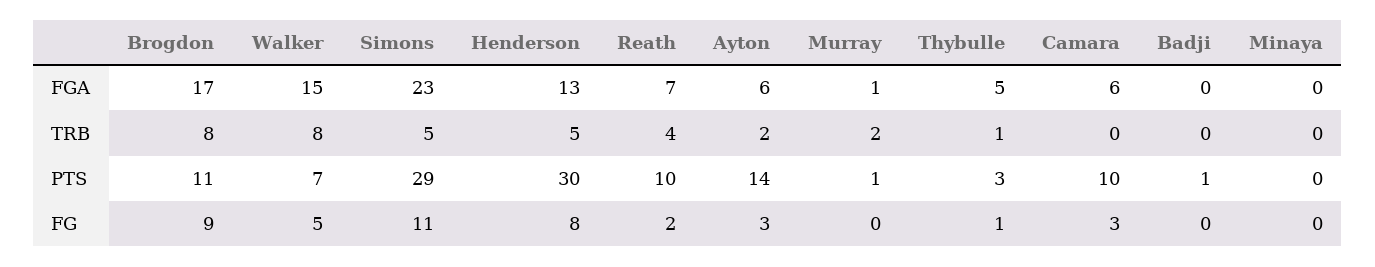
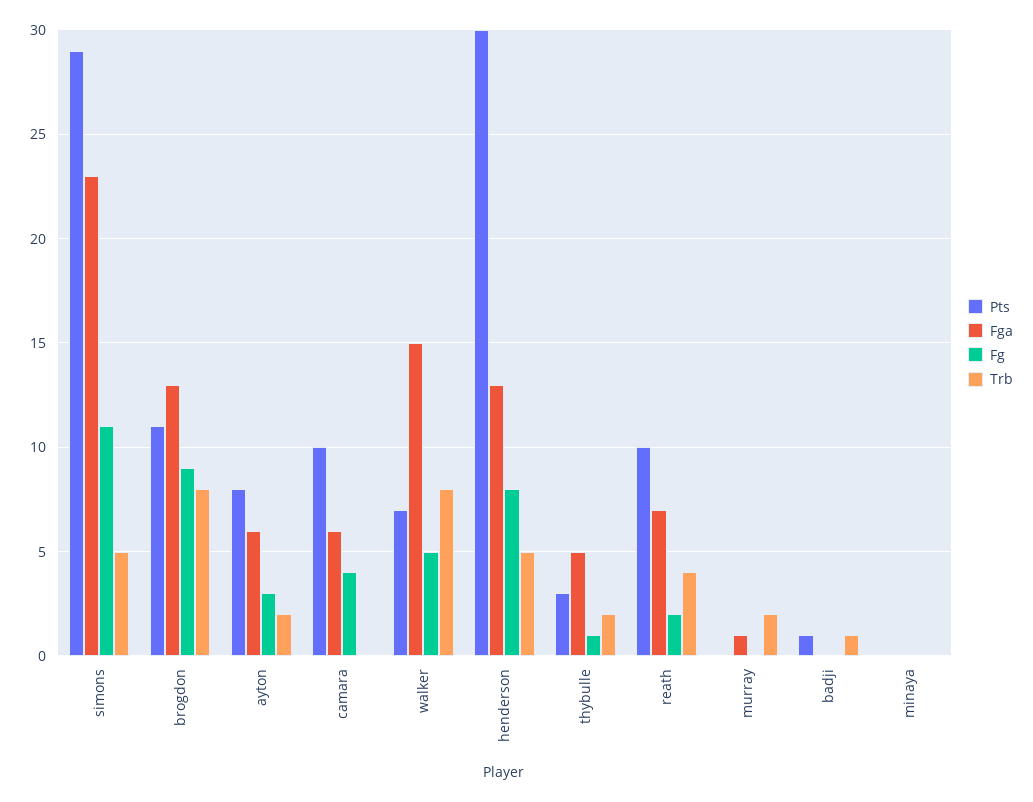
  {
    "FGA": {
-     "Brogdon": 17,
+     "Brogdon": 13,
      "Walker": 15,
      "Simons": 23,
      "Henderson": 13,
      "Reath": 7,
      "Ayton": 6,
      "Murray": 1,
      "Thybulle": 5,
      "Camara": 6,
      "Badji": 0,
      "Minaya": 0
    },
    "TRB": {
      "Brogdon": 8,
      "Walker": 8,
      "Simons": 5,
      "Henderson": 5,
      "Reath": 4,
      "Ayton": 2,
      "Murray": 2,
-     "Thybulle": 1,
+     "Thybulle": 2,
      "Camara": 0,
-     "Badji": 0,
+     "Badji": 1,
      "Minaya": 0
    },
    "PTS": {
      "Brogdon": 11,
      "Walker": 7,
      "Simons": 29,
      "Henderson": 30,
      "Reath": 10,
-     "Ayton": 14,
+     "Ayton": 8,
-     "Murray": 1,
+     "Murray": 0,
      "Thybulle": 3,
      "Camara": 10,
      "Badji": 1,
      "Minaya": 0
    },
    "FG": {
      "Brogdon": 9,
      "Walker": 5,
      "Simons": 11,
      "Henderson": 8,
      "Reath": 2,
      "Ayton": 3,
      "Murray": 0,
      "Thybulle": 1,
-     "Camara": 3,
+     "Camara": 4,
      "Badji": 0,
      "Minaya": 0
    }
  }

